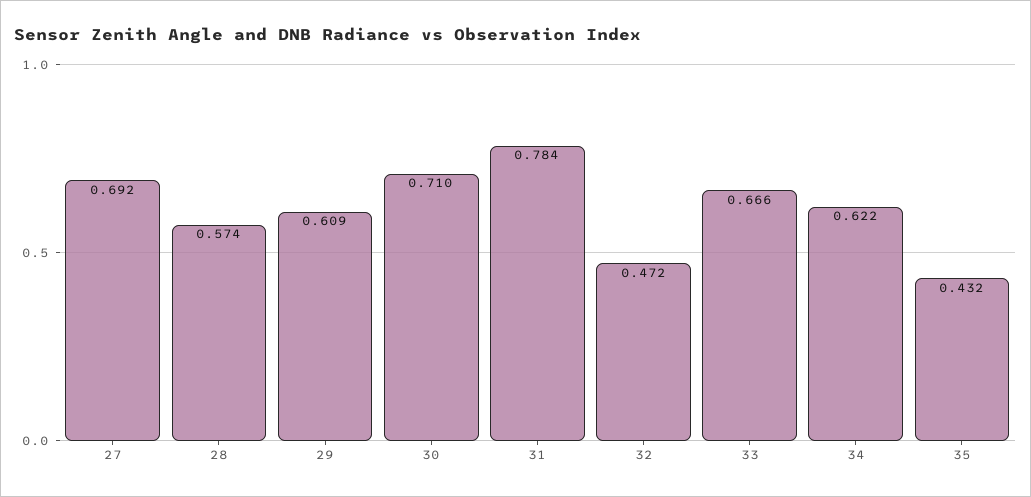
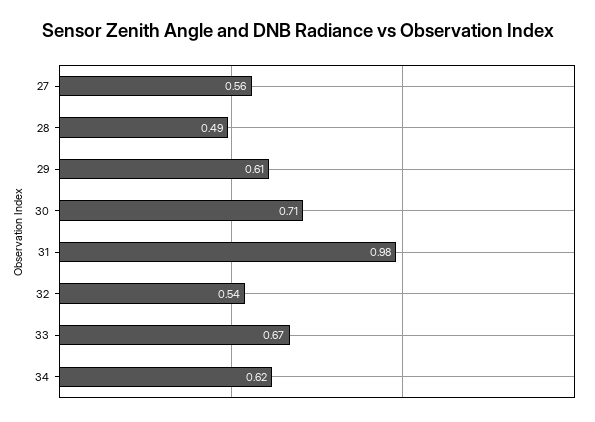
  {
-   "27": 0.692,
+   "27": 0.56,
-   "28": 0.574,
+   "28": 0.49,
    "29": 0.609,
    "30": 0.71,
-   "31": 0.784,
+   "31": 0.98,
-   "32": 0.472,
+   "32": 0.54,
    "33": 0.666,
-   "34": 0.622,
+   "34": 0.622
-   "35": 0.432
  }

